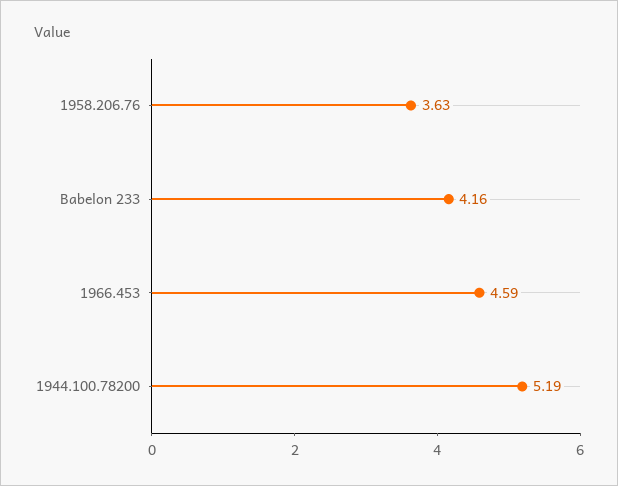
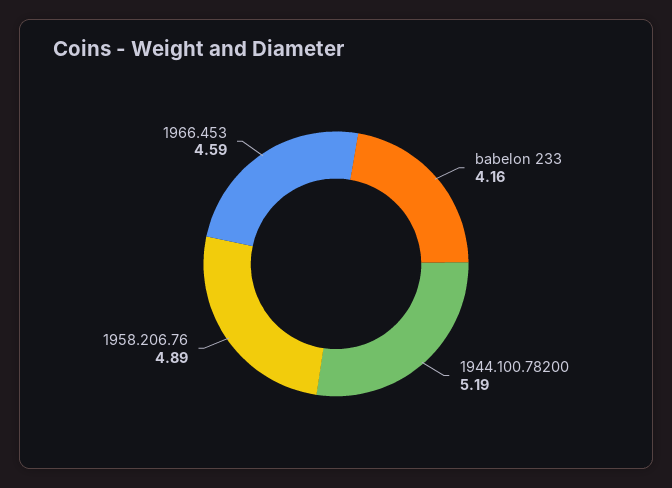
  {
-   "1958.206.76": 3.63,
+   "1958.206.76": 4.89,
    "Babelon 233": 4.16,
    "1966.453": 4.59,
    "1944.100.78200": 5.19
  }

